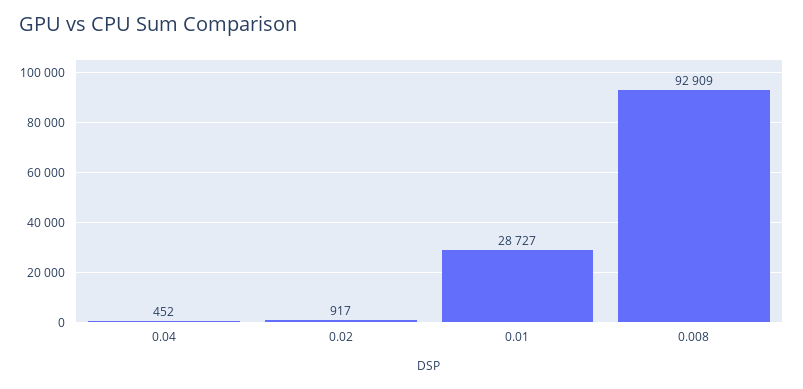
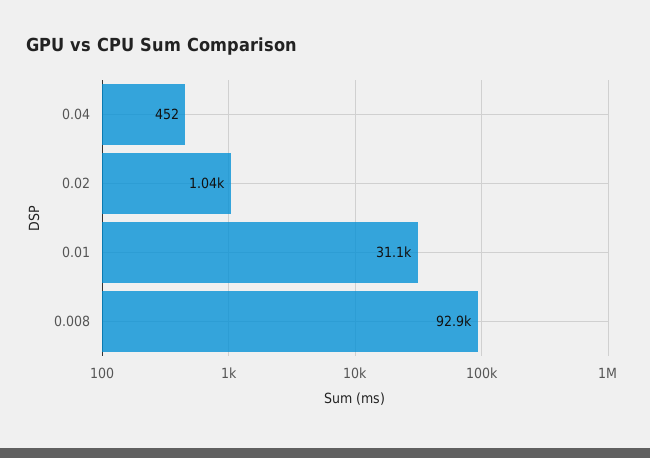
  {
    "0.04": 452,
-   "0.02": 917,
+   "0.02": 1040,
-   "0.01": 28727,
+   "0.01": 31100,
    "0.008": 92909
  }

